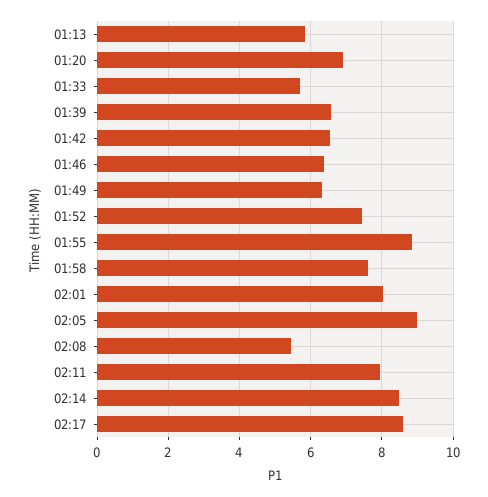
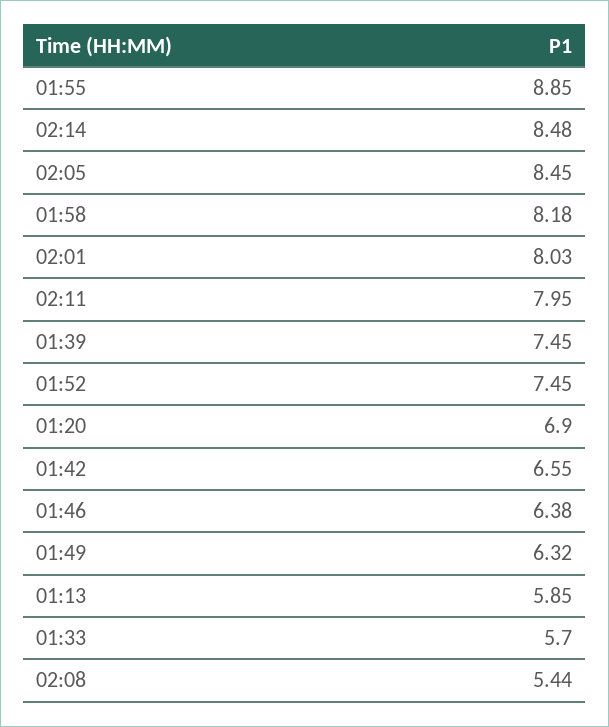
  {
    "01:13": 5.85,
    "01:20": 6.9,
    "01:33": 5.7,
-   "01:39": 6.6,
+   "01:39": 7.45,
    "01:42": 6.55,
    "01:46": 6.38,
    "01:49": 6.32,
    "01:52": 7.45,
    "01:55": 8.85,
-   "01:58": 7.6,
+   "01:58": 8.18,
    "02:01": 8.03,
-   "02:05": 9,
+   "02:05": 8.45,
    "02:08": 5.44,
    "02:11": 7.95,
-   "02:14": 8.48,
+   "02:14": 8.48
-   "02:17": 8.6
  }

